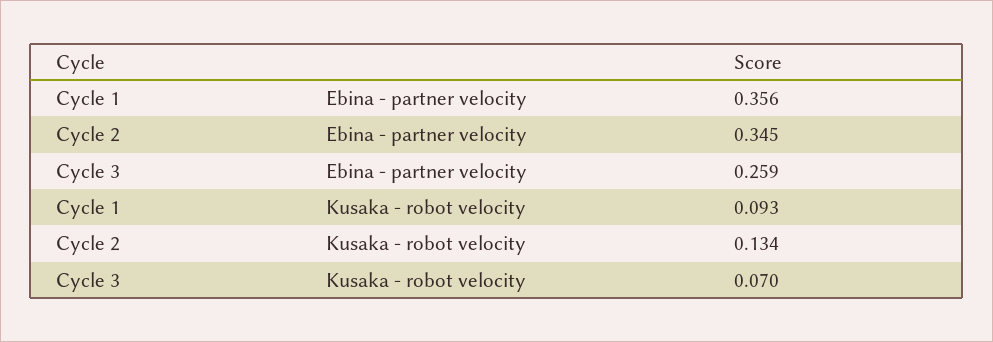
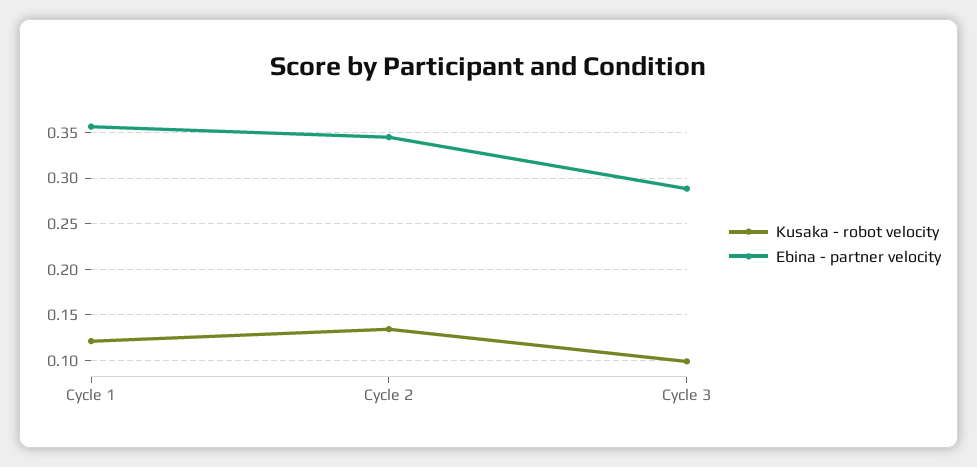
  {
    "Ebina - partner velocity": {
      "Cycle 1": 0.356,
      "Cycle 2": 0.345,
-     "Cycle 3": 0.259
+     "Cycle 3": 0.29
    },
    "Kusaka - robot velocity": {
-     "Cycle 1": 0.093,
+     "Cycle 1": 0.12,
      "Cycle 2": 0.134,
-     "Cycle 3": 0.07
+     "Cycle 3": 0.1
    }
  }

